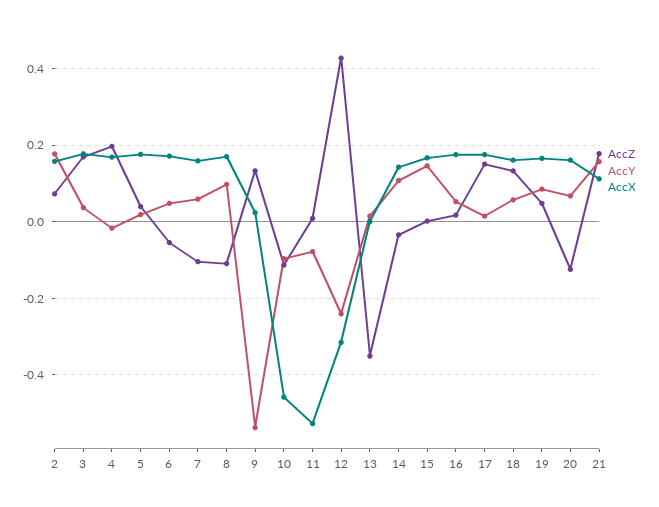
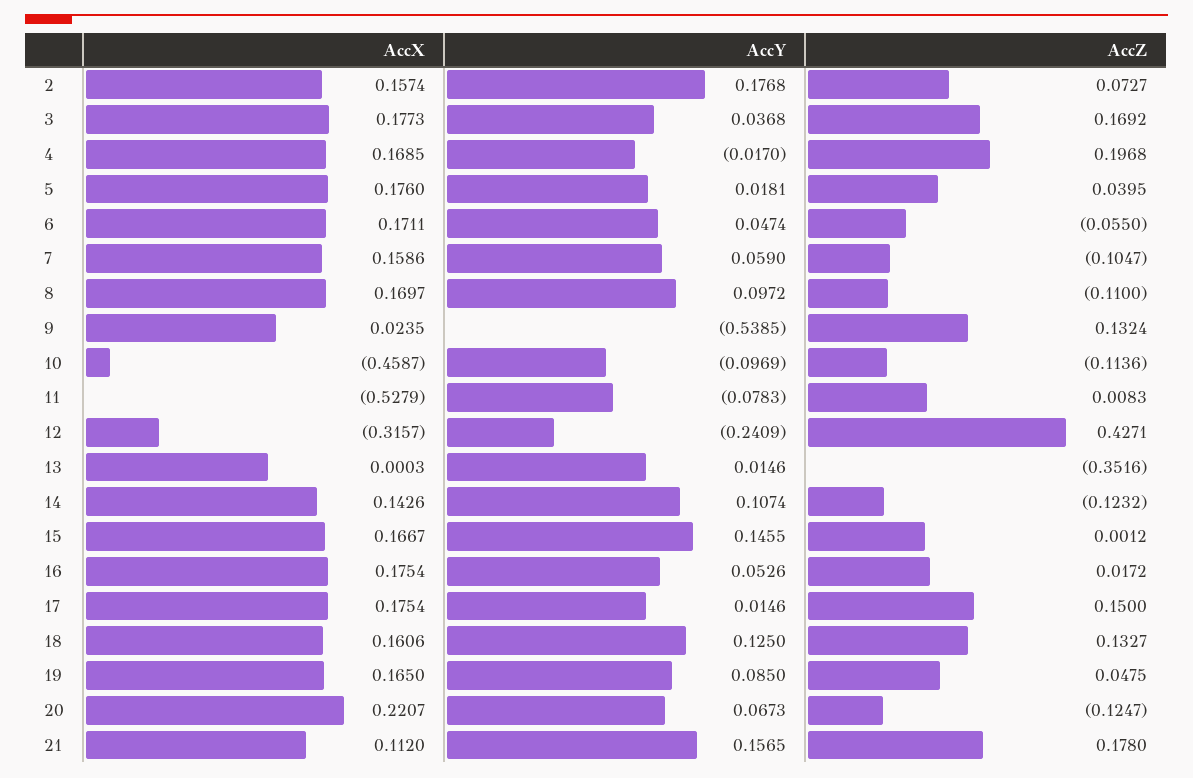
  {
    "AccZ": {
      "2": 0.0727,
      "3": 0.1692,
      "4": 0.1968,
      "5": 0.0395,
      "6": -0.055,
      "7": -0.1047,
      "8": -0.11,
      "9": 0.1324,
      "10": -0.1136,
      "11": 0.0083,
      "12": 0.4271,
      "13": -0.3516,
-     "14": -0.04,
+     "14": -0.1232,
      "15": 0.0012,
      "16": 0.0172,
      "17": 0.15,
      "18": 0.1327,
      "19": 0.0475,
      "20": -0.1247,
      "21": 0.178
    },
    "AccY": {
      "2": 0.1768,
      "3": 0.0368,
      "4": -0.017,
      "5": 0.0181,
      "6": 0.0474,
      "7": 0.059,
      "8": 0.0972,
      "9": -0.5385,
      "10": -0.0969,
      "11": -0.0783,
      "12": -0.2409,
      "13": 0.0146,
      "14": 0.1074,
      "15": 0.1455,
      "16": 0.0526,
      "17": 0.0146,
-     "18": 0.06,
+     "18": 0.125,
      "19": 0.085,
      "20": 0.0673,
      "21": 0.1565
    },
    "AccX": {
      "2": 0.1574,
      "3": 0.1773,
      "4": 0.1685,
      "5": 0.176,
      "6": 0.1711,
      "7": 0.1586,
      "8": 0.1697,
      "9": 0.0235,
      "10": -0.4587,
      "11": -0.5279,
      "12": -0.3157,
      "13": 0.0003,
      "14": 0.1426,
      "15": 0.1667,
      "16": 0.1754,
      "17": 0.1754,
      "18": 0.1606,
      "19": 0.165,
-     "20": 0.16,
+     "20": 0.2207,
      "21": 0.112
    }
  }

